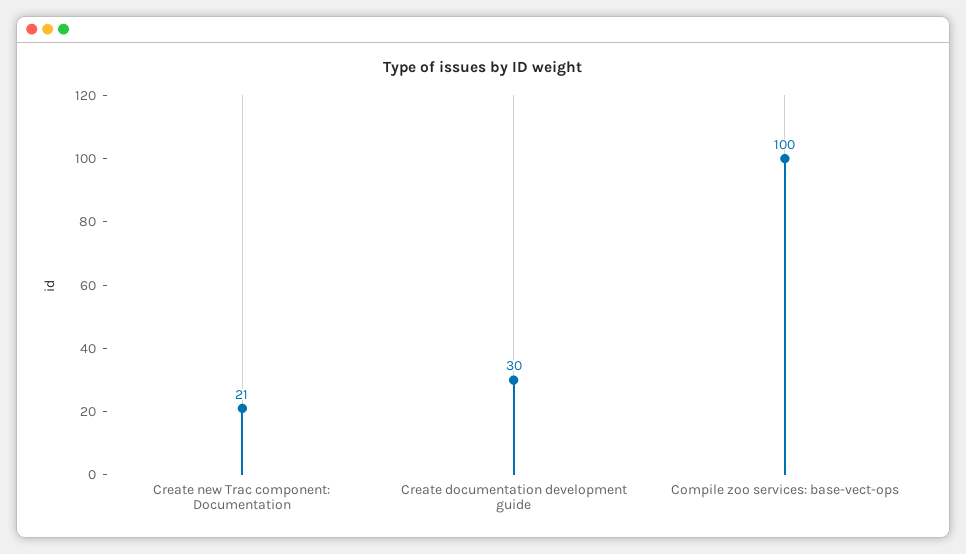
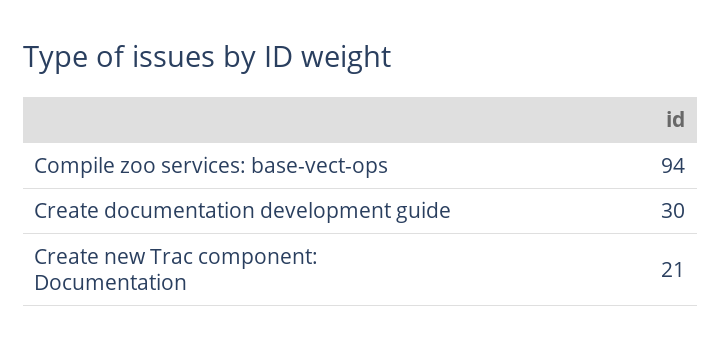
  {
    "Create new Trac component: Documentation": 21,
    "Create documentation development guide": 30,
-   "Compile zoo services: base-vect-ops": 100
+   "Compile zoo services: base-vect-ops": 94
  }

